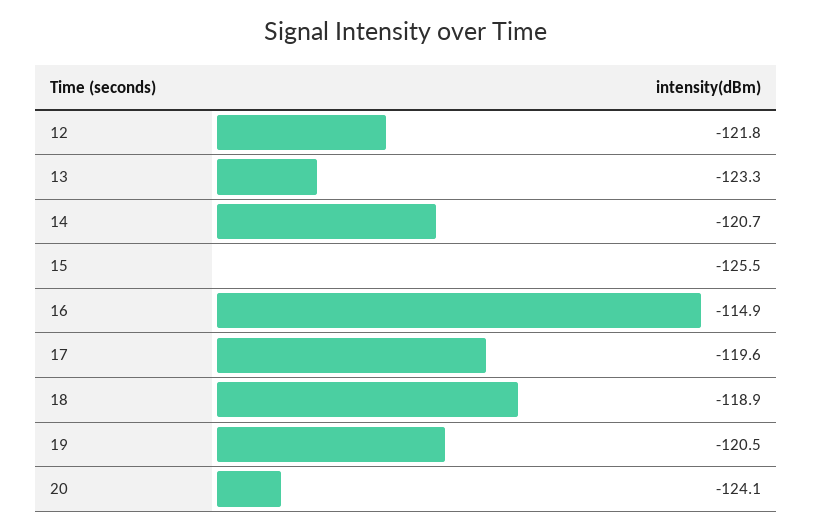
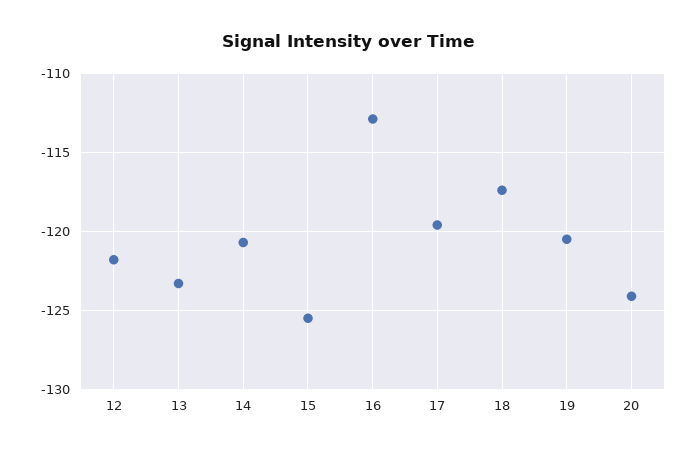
  {
    "12": -121.8,
    "13": -123.3,
    "14": -120.7,
    "15": -125.5,
-   "16": -114.9,
+   "16": -113,
    "17": -119.6,
-   "18": -118.9,
+   "18": -117.5,
    "19": -120.5,
    "20": -124.1
  }

